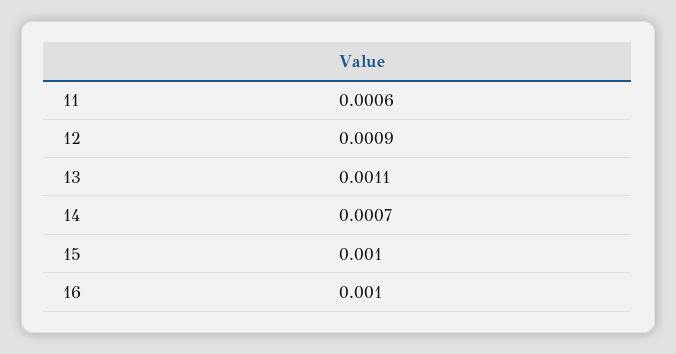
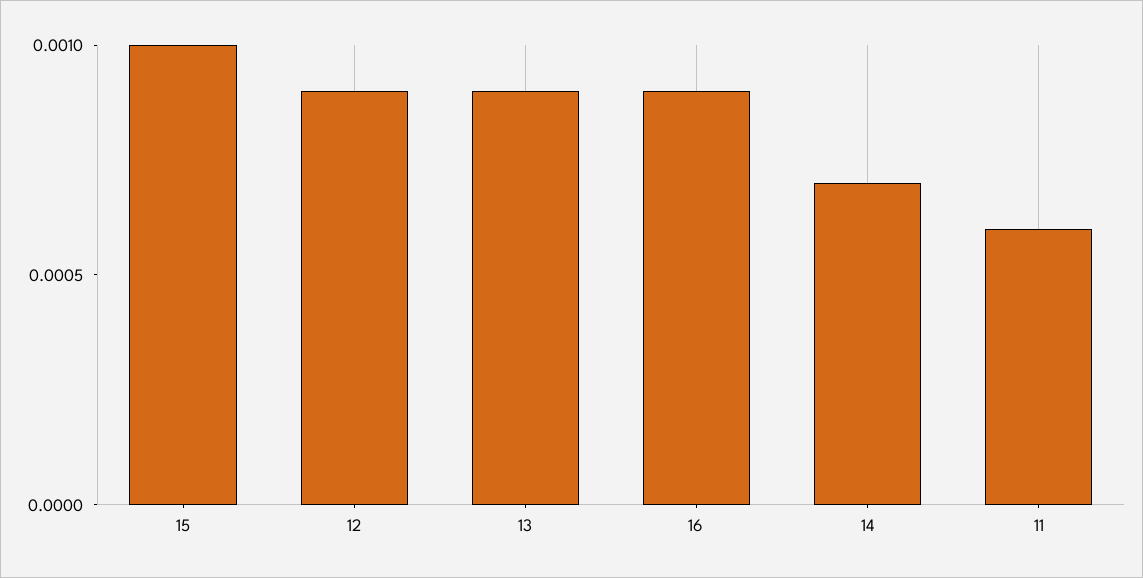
  {
    "11": 0.0006,
    "12": 0.0009,
-   "13": 0.0011,
+   "13": 0.0009,
    "14": 0.0007,
    "15": 0.001,
-   "16": 0.001
+   "16": 0.0009
  }

